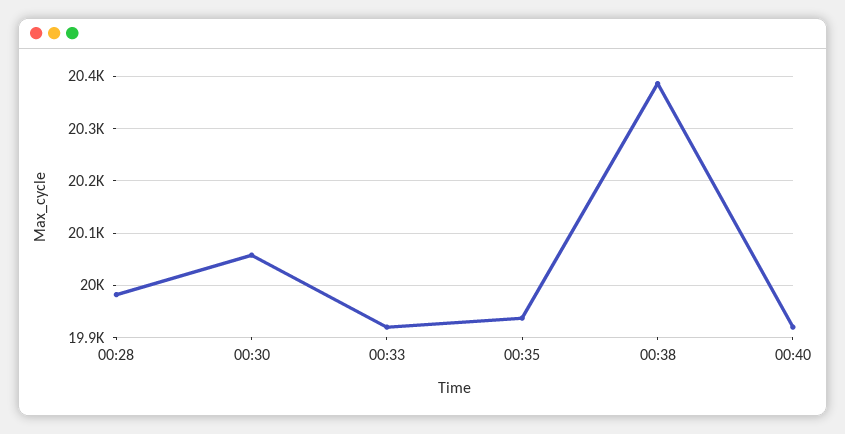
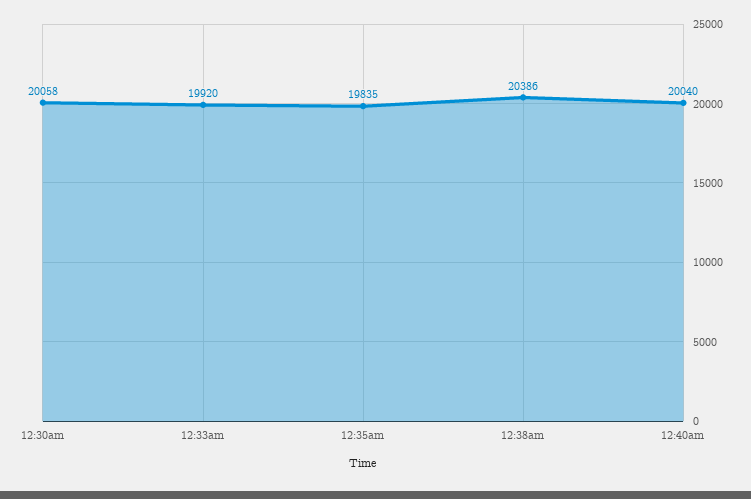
  {
-   "00:28": 19980,
    "00:30": 20058,
    "00:33": 19920,
-   "00:35": 19940,
+   "00:35": 19835,
    "00:38": 20386,
-   "00:40": 19920
+   "00:40": 20040
  }

